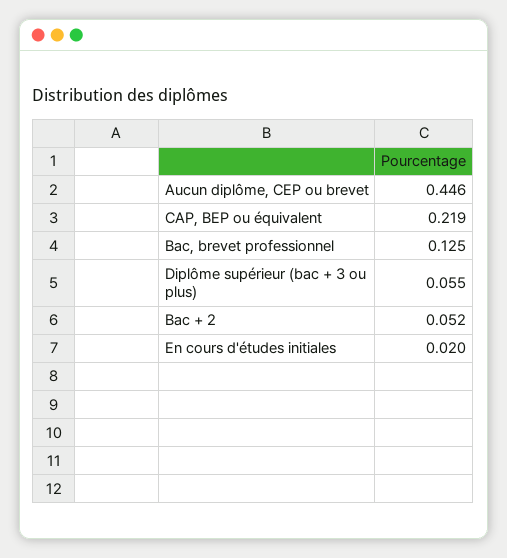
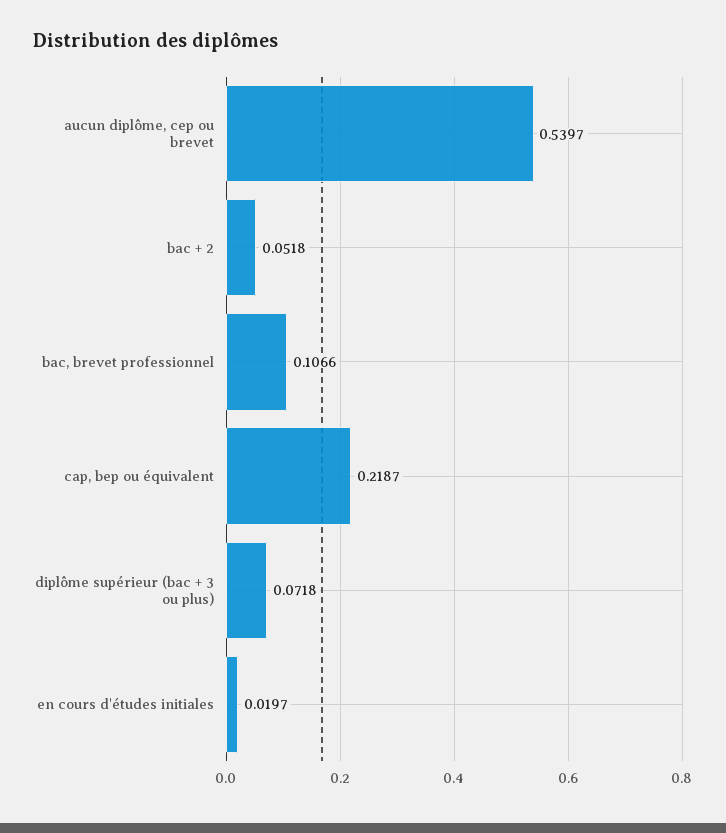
  {
-   "Aucun diplôme, CEP ou brevet": 0.446,
+   "Aucun diplôme, CEP ou brevet": 0.5397,
    "CAP, BEP ou équivalent": 0.2187,
-   "Bac, brevet professionnel": 0.125,
+   "Bac, brevet professionnel": 0.1066,
-   "Diplôme supérieur (bac + 3 ou plus)": 0.055,
+   "Diplôme supérieur (bac + 3 ou plus)": 0.0718,
    "Bac + 2": 0.0518,
    "En cours d'études initiales": 0.0197
  }

